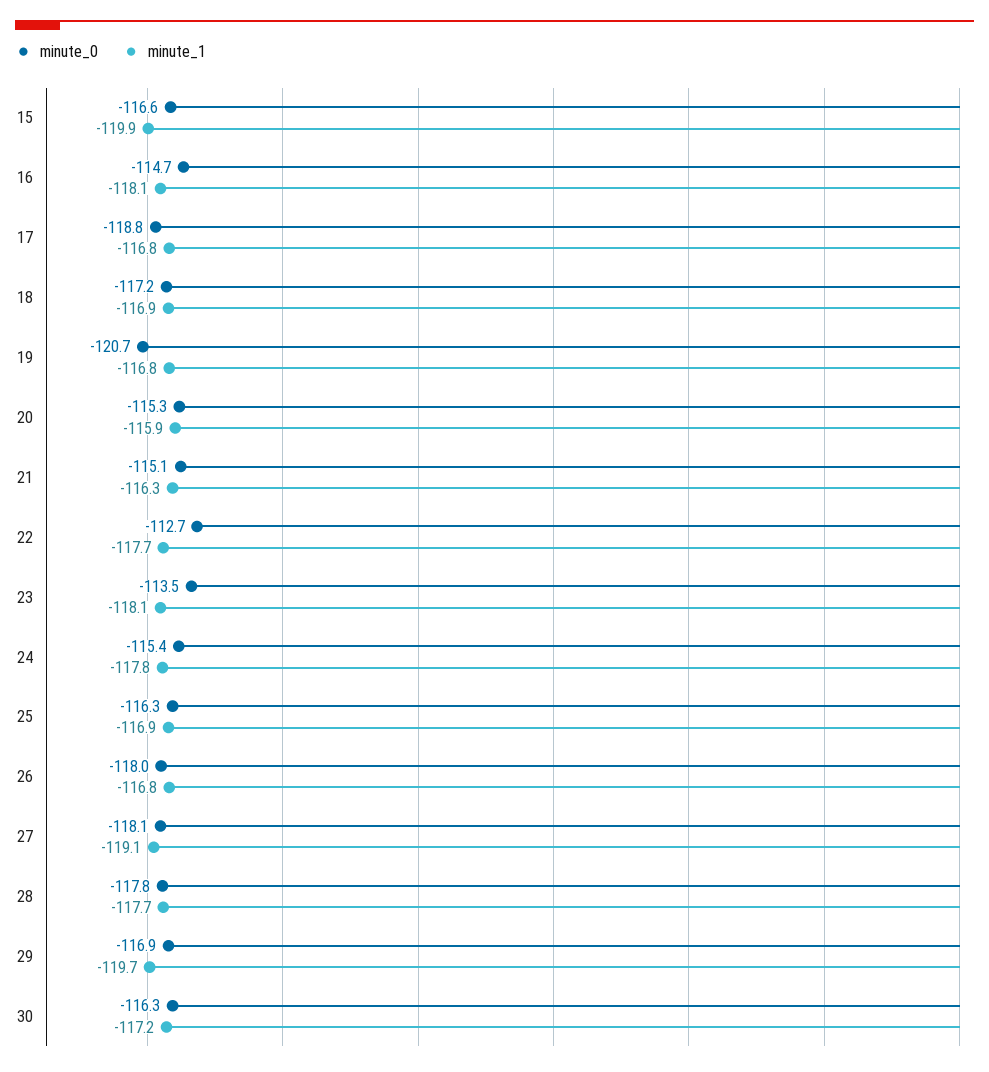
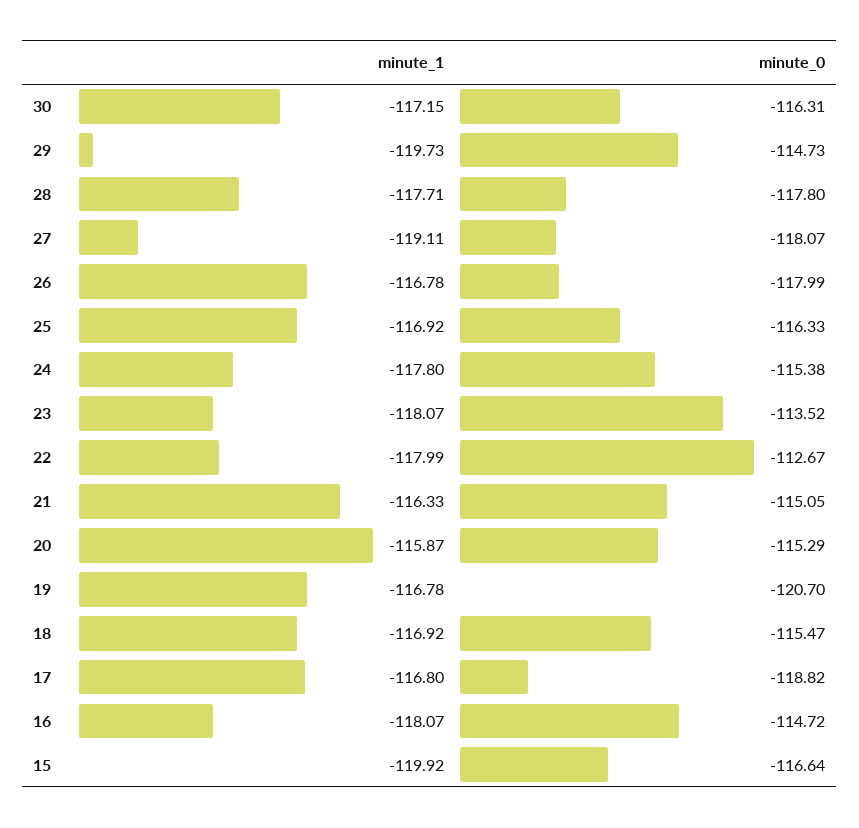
  {
    "minute_0": {
      "15": -116.64,
      "16": -114.72,
      "17": -118.82,
-     "18": -117.2,
+     "18": -115.47,
      "19": -120.7,
      "20": -115.29,
      "21": -115.05,
      "22": -112.67,
      "23": -113.52,
      "24": -115.38,
      "25": -116.33,
      "26": -117.99,
      "27": -118.07,
      "28": -117.8,
-     "29": -116.9,
+     "29": -114.73,
      "30": -116.31
    },
    "minute_1": {
      "15": -119.92,
      "16": -118.07,
      "17": -116.8,
      "18": -116.92,
      "19": -116.78,
      "20": -115.87,
      "21": -116.33,
-     "22": -117.7,
+     "22": -117.99,
      "23": -118.07,
      "24": -117.8,
      "25": -116.92,
      "26": -116.78,
      "27": -119.11,
      "28": -117.71,
      "29": -119.73,
      "30": -117.15
    }
  }

